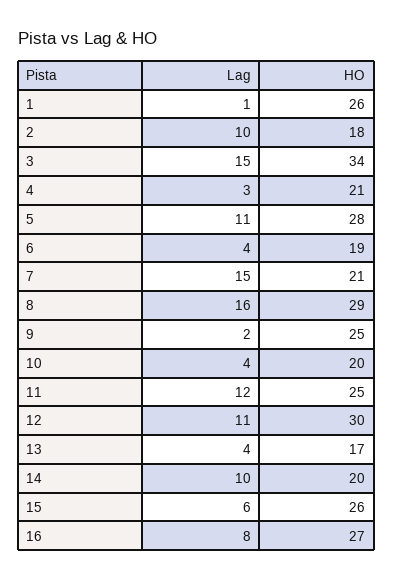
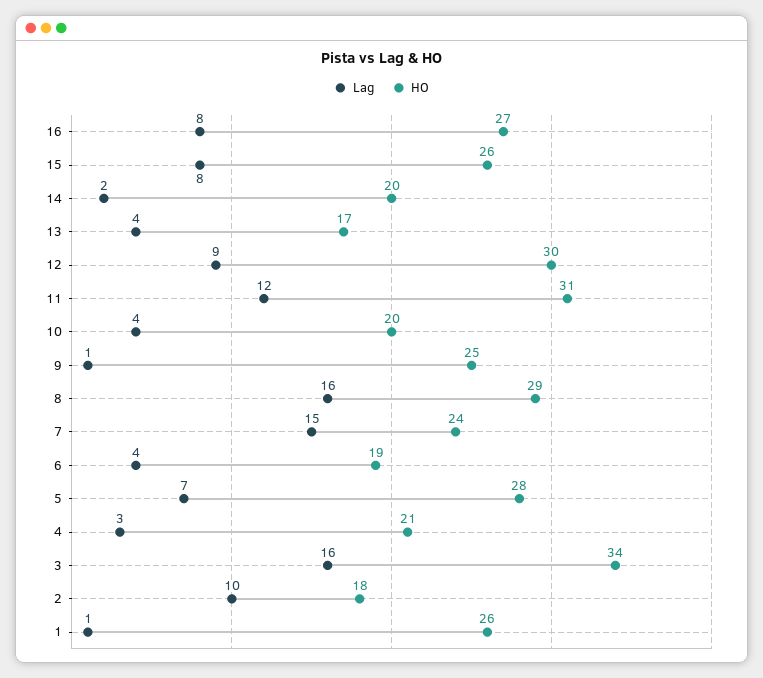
  {
    "Lag": {
      "1": 1,
      "2": 10,
-     "3": 15,
+     "3": 16,
      "4": 3,
-     "5": 11,
+     "5": 7,
      "6": 4,
      "7": 15,
      "8": 16,
-     "9": 2,
+     "9": 1,
      "10": 4,
      "11": 12,
-     "12": 11,
+     "12": 9,
      "13": 4,
-     "14": 10,
+     "14": 2,
-     "15": 6,
+     "15": 8,
      "16": 8
    },
    "HO": {
      "1": 26,
      "2": 18,
      "3": 34,
      "4": 21,
      "5": 28,
      "6": 19,
-     "7": 21,
+     "7": 24,
      "8": 29,
      "9": 25,
      "10": 20,
-     "11": 25,
+     "11": 31,
      "12": 30,
      "13": 17,
      "14": 20,
      "15": 26,
      "16": 27
    }
  }

